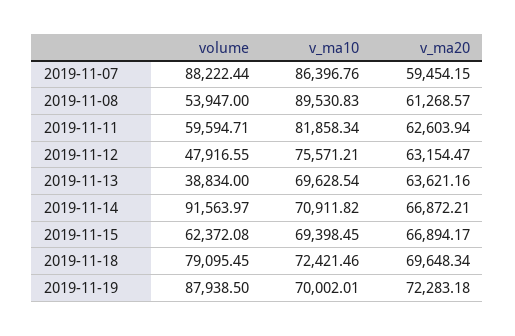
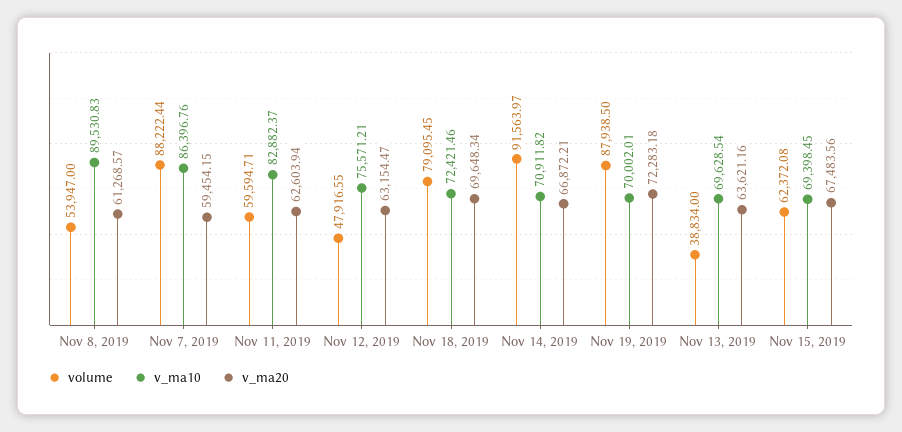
  {
    "volume": {
      "2019-11-07": 88222.44,
      "2019-11-08": 53947,
      "2019-11-11": 59594.71,
      "2019-11-12": 47916.55,
      "2019-11-13": 38834,
      "2019-11-14": 91563.97,
      "2019-11-15": 62372.08,
      "2019-11-18": 79095.45,
      "2019-11-19": 87938.5
    },
    "v_ma10": {
      "2019-11-07": 86396.76,
      "2019-11-08": 89530.83,
-     "2019-11-11": 81858.34,
+     "2019-11-11": 82882.37,
      "2019-11-12": 75571.21,
      "2019-11-13": 69628.54,
      "2019-11-14": 70911.82,
      "2019-11-15": 69398.45,
      "2019-11-18": 72421.46,
      "2019-11-19": 70002.01
    },
    "v_ma20": {
      "2019-11-07": 59454.15,
      "2019-11-08": 61268.57,
      "2019-11-11": 62603.94,
      "2019-11-12": 63154.47,
      "2019-11-13": 63621.16,
      "2019-11-14": 66872.21,
-     "2019-11-15": 66894.17,
+     "2019-11-15": 67483.56,
      "2019-11-18": 69648.34,
      "2019-11-19": 72283.18
    }
  }

